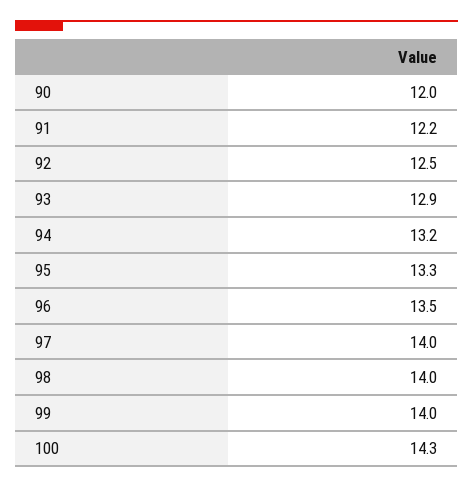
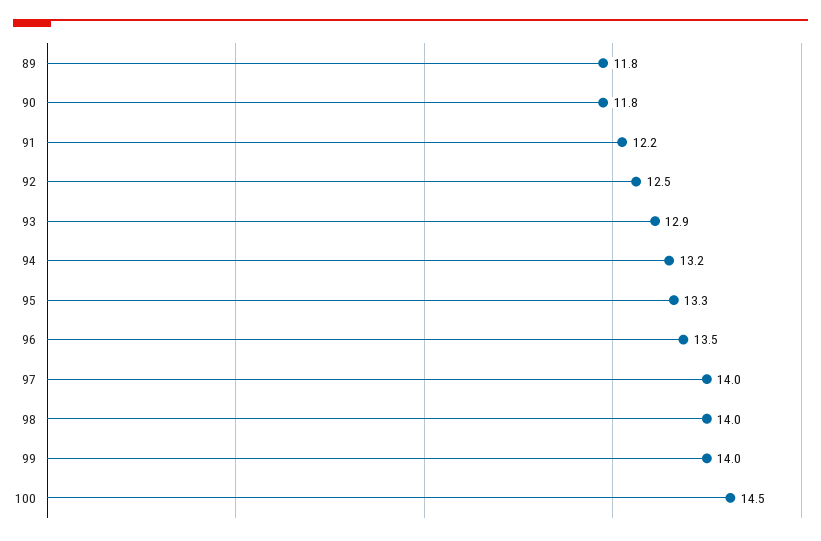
  {
-   "90": 12,
+   "90": 11.8,
    "91": 12.2,
    "92": 12.5,
    "93": 12.9,
    "94": 13.2,
    "95": 13.3,
    "96": 13.5,
    "97": 14,
    "98": 14,
    "99": 14,
-   "100": 14.3
+   "100": 14.5,
+   "89": 11.8
  }

